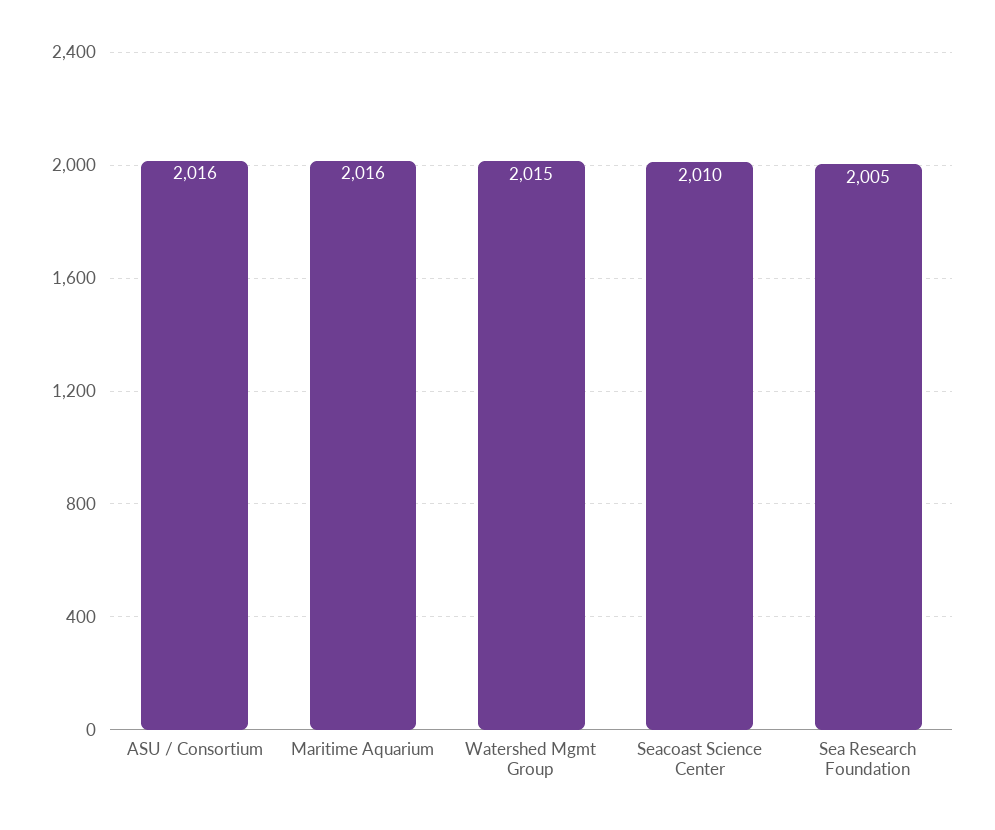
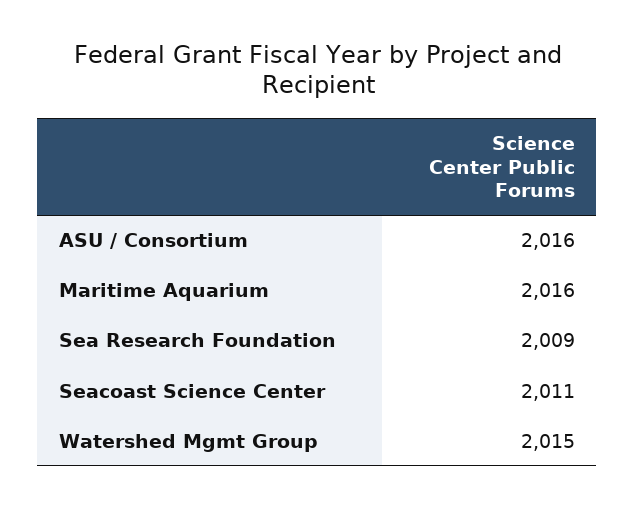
  {
    "ASU / Consortium": 2016,
    "Maritime Aquarium": 2016,
    "Watershed Mgmt Group": 2015,
-   "Seacoast Science Center": 2010,
+   "Seacoast Science Center": 2011,
-   "Sea Research Foundation": 2005
+   "Sea Research Foundation": 2009
  }

